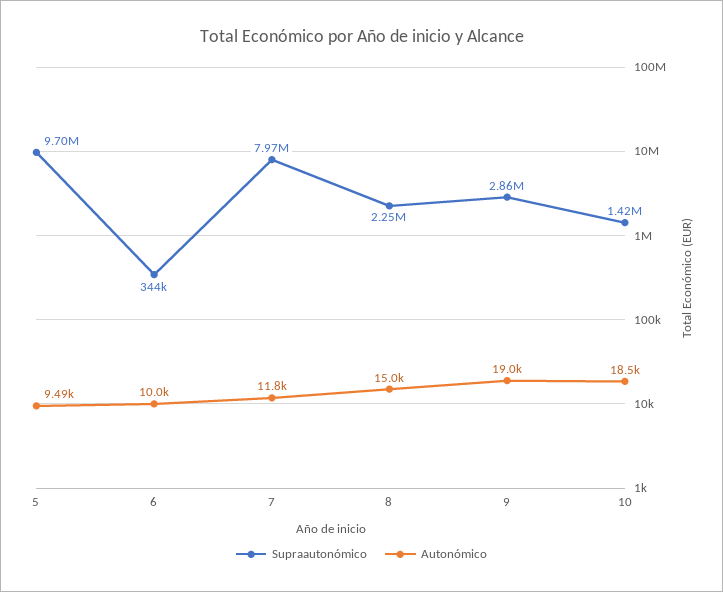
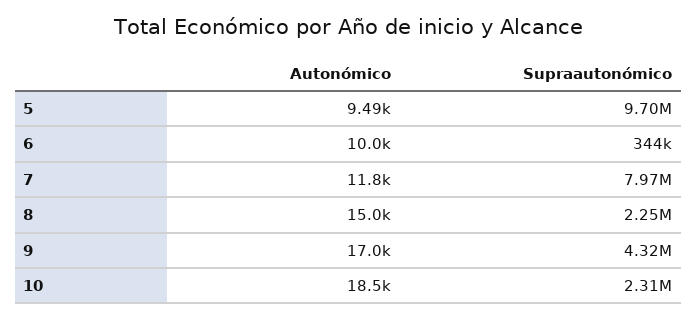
  {
    "Supraautonómico": {
      "5": 9700000,
      "6": 344000,
      "7": 7970000,
      "8": 2250000,
-     "9": 2860000,
+     "9": 4320000,
-     "10": 1420000
+     "10": 2310000
    },
    "Autonómico": {
      "5": 9490,
      "6": 10000,
      "7": 11800,
      "8": 15000,
-     "9": 19000,
+     "9": 17000,
      "10": 18500
    }
  }

